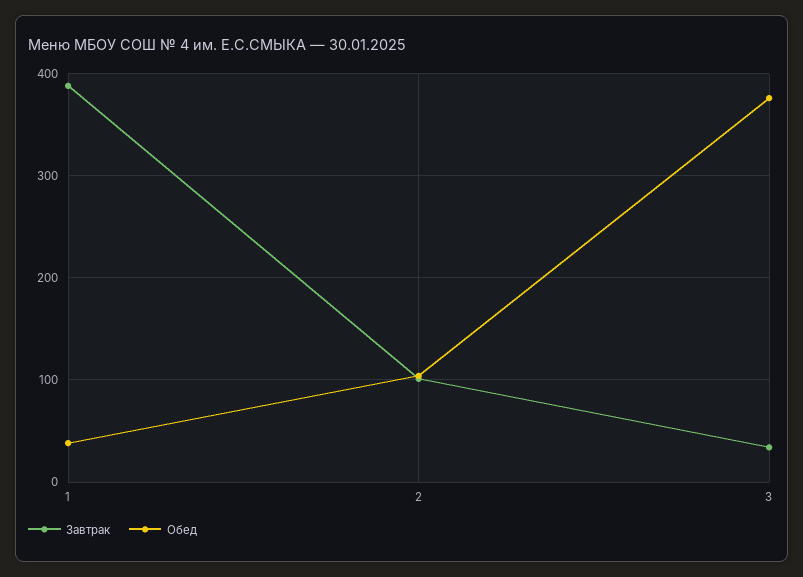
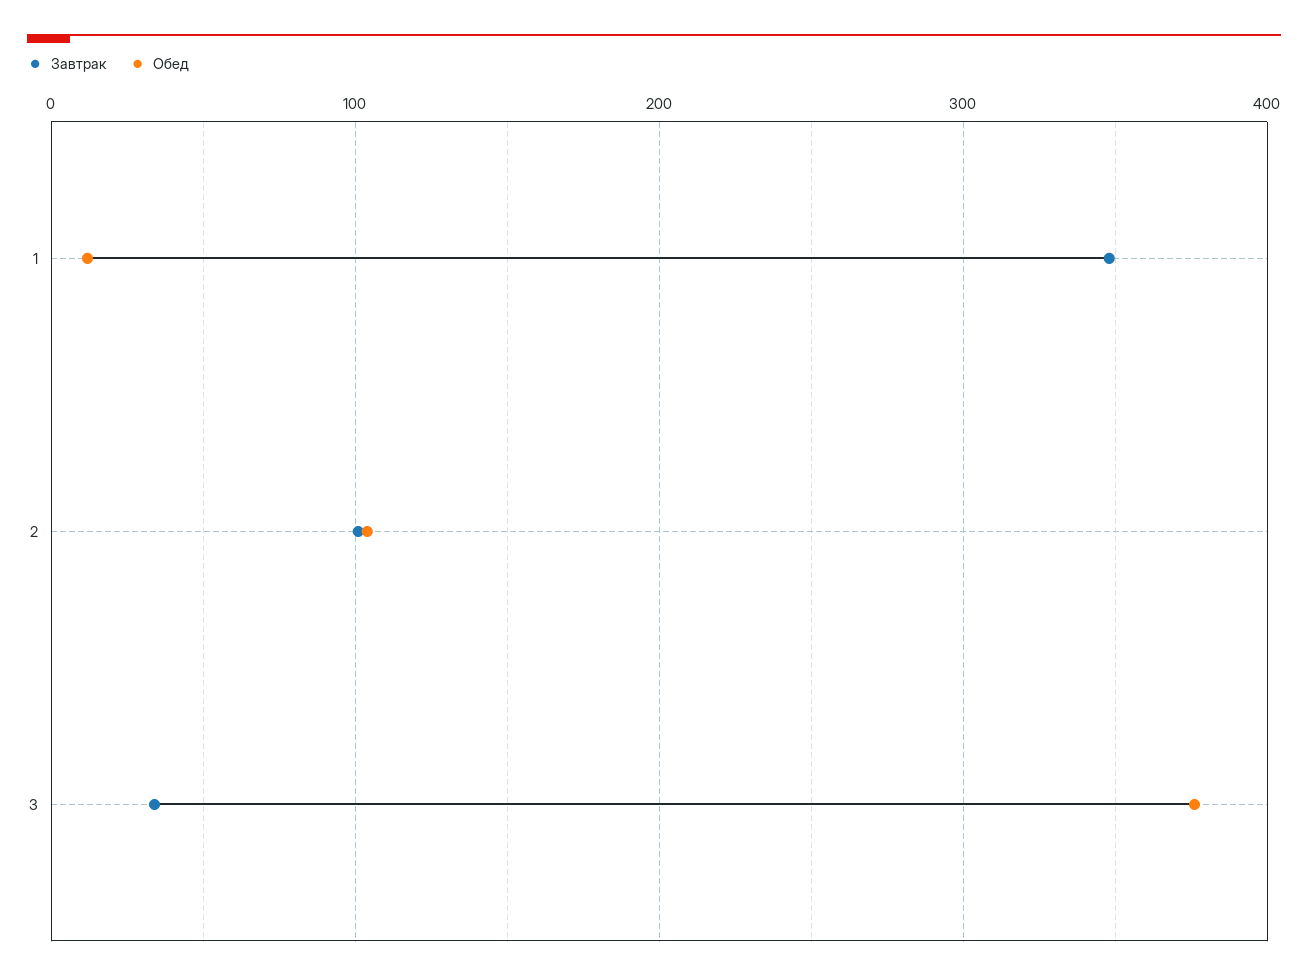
  {
    "Завтрак": {
-     "1": 390,
+     "1": 350,
      "2": 100,
      "3": 30
    },
    "Обед": {
-     "1": 40,
+     "1": 10,
      "2": 100,
      "3": 380
    }
  }

